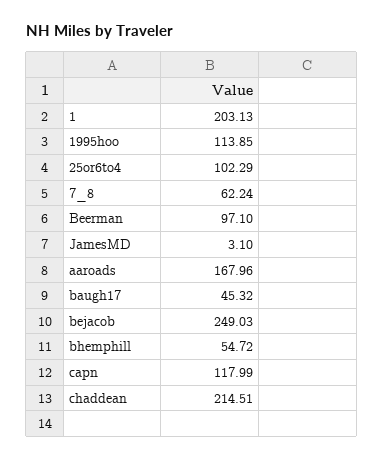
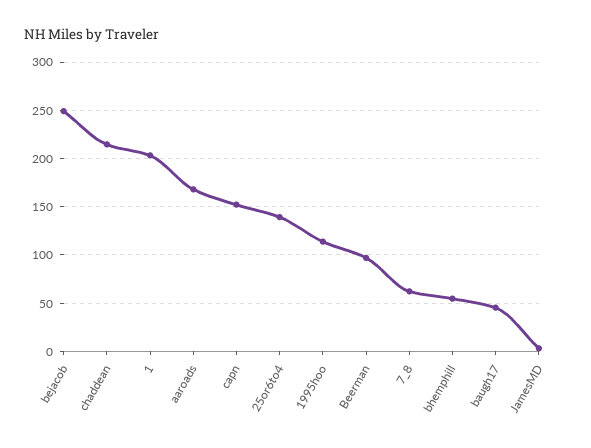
  {
    "1": 203.13,
    "1995hoo": 113.85,
-   "25or6to4": 102.29,
+   "25or6to4": 140,
    "7_8": 62.24,
    "Beerman": 97.1,
    "JamesMD": 3.1,
    "aaroads": 167.96,
    "baugh17": 45.32,
    "bejacob": 249.03,
    "bhemphill": 54.72,
-   "capn": 117.99,
+   "capn": 150,
    "chaddean": 214.51
  }

